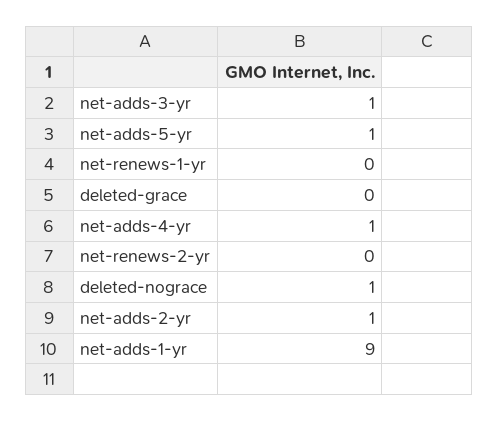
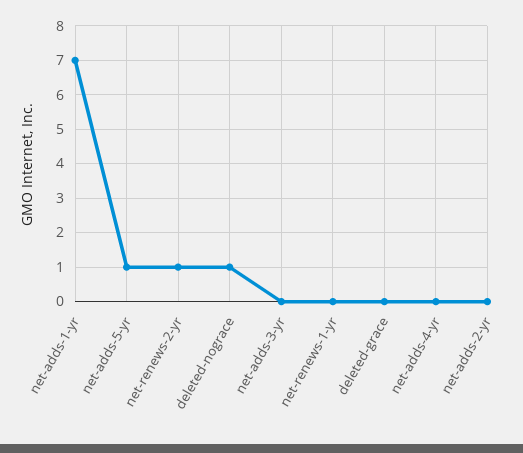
  {
-   "net-adds-3-yr": 1,
+   "net-adds-3-yr": 0,
    "net-adds-5-yr": 1,
    "net-renews-1-yr": 0,
    "deleted-grace": 0,
-   "net-adds-4-yr": 1,
+   "net-adds-4-yr": 0,
-   "net-renews-2-yr": 0,
+   "net-renews-2-yr": 1,
    "deleted-nograce": 1,
-   "net-adds-2-yr": 1,
+   "net-adds-2-yr": 0,
-   "net-adds-1-yr": 9
+   "net-adds-1-yr": 7
  }

